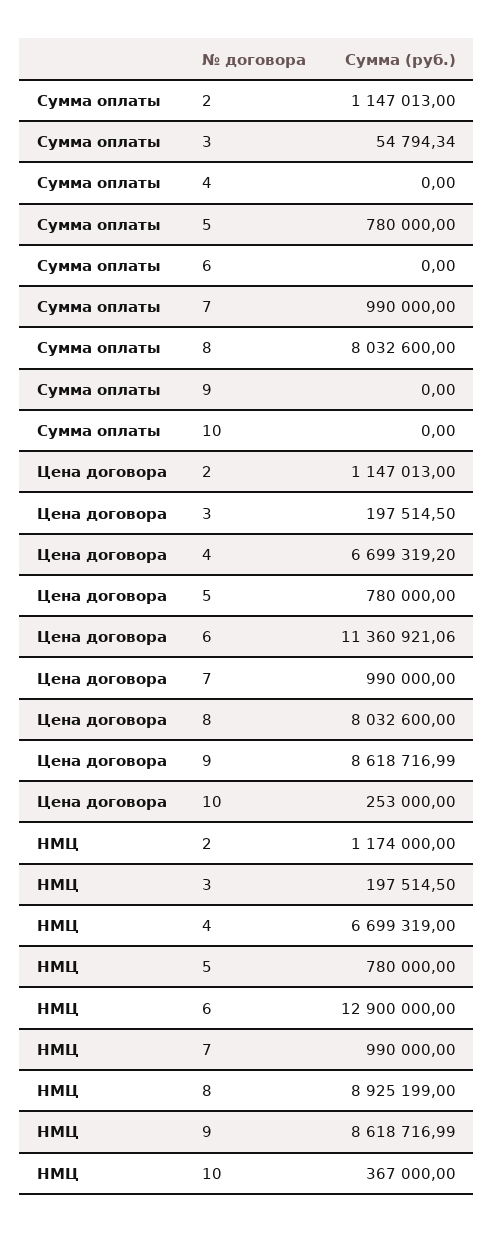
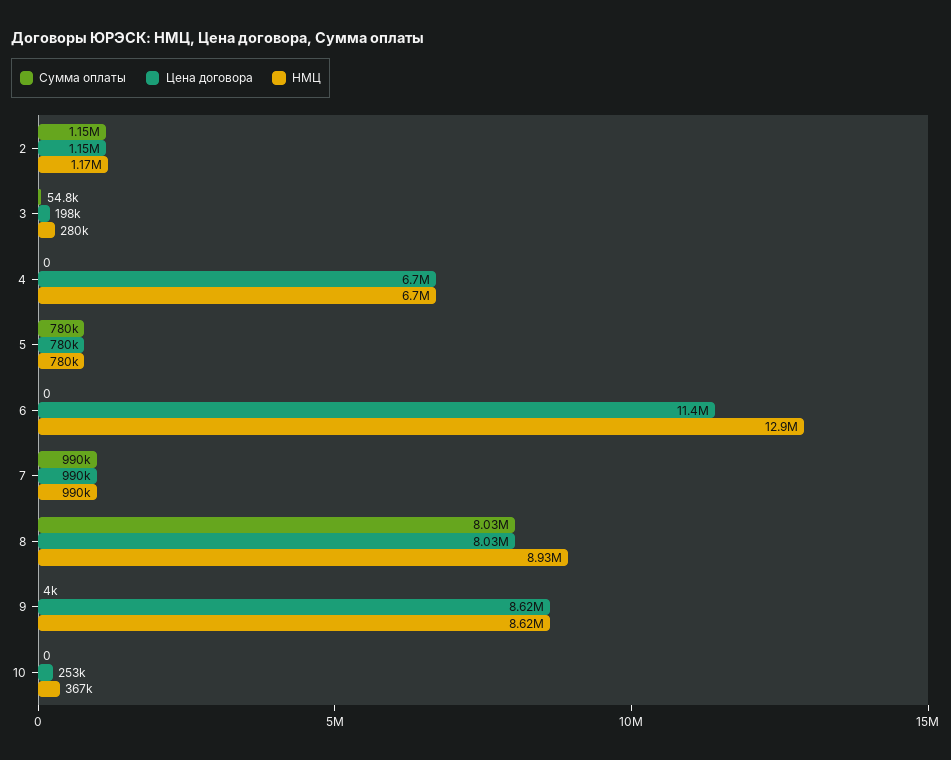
  {
    "Сумма оплаты": {
      "2": 1147013,
      "3": 54794.34,
      "4": 0,
      "5": 780000,
      "6": 0,
      "7": 990000,
      "8": 8032600,
-     "9": 0,
+     "9": 4000,
      "10": 0
    },
    "Цена договора": {
      "2": 1147013,
      "3": 197514.5,
      "4": 6699319.2,
      "5": 780000,
      "6": 11360921.06,
      "7": 990000,
      "8": 8032600,
      "9": 8618716.99,
      "10": 253000
    },
    "НМЦ": {
      "2": 1174000,
-     "3": 197514.5,
+     "3": 280000,
      "4": 6699319,
      "5": 780000,
      "6": 12900000,
      "7": 990000,
      "8": 8925199,
      "9": 8618716.99,
      "10": 367000
    }
  }

